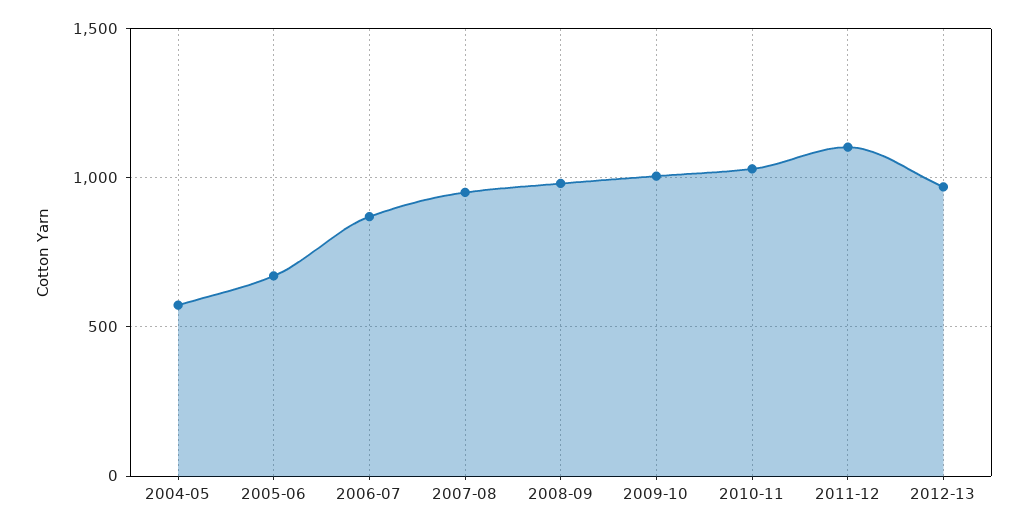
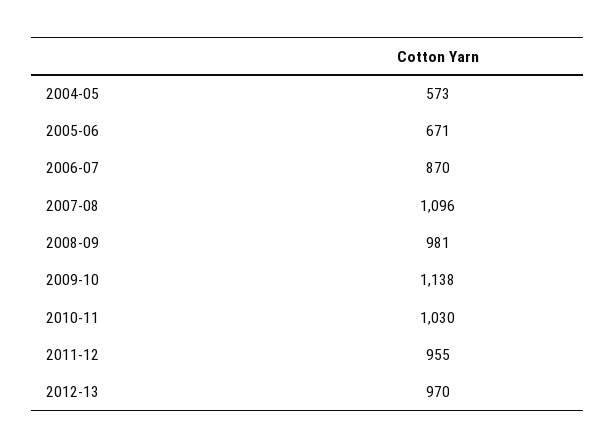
  {
    "2004-05": 573,
    "2005-06": 671,
    "2006-07": 870,
-   "2007-08": 950,
+   "2007-08": 1096,
    "2008-09": 981,
-   "2009-10": 1000,
+   "2009-10": 1138,
    "2010-11": 1030,
-   "2011-12": 1100,
+   "2011-12": 955,
    "2012-13": 970
  }

